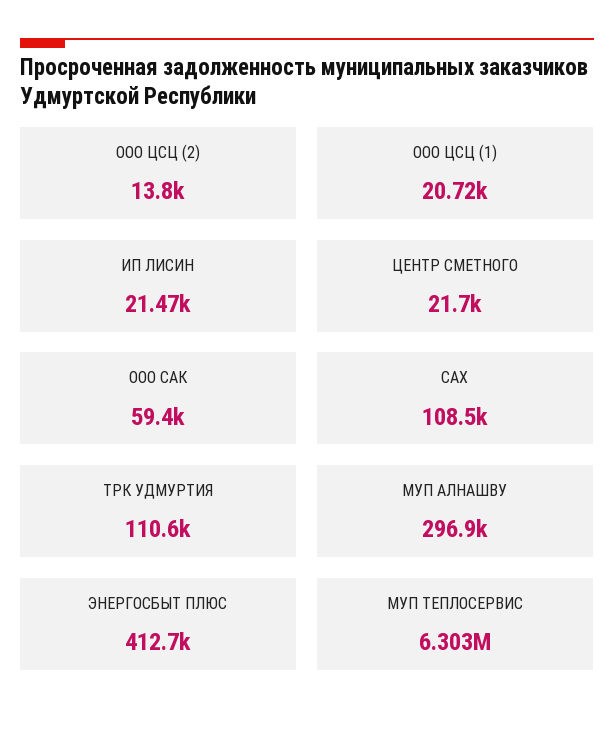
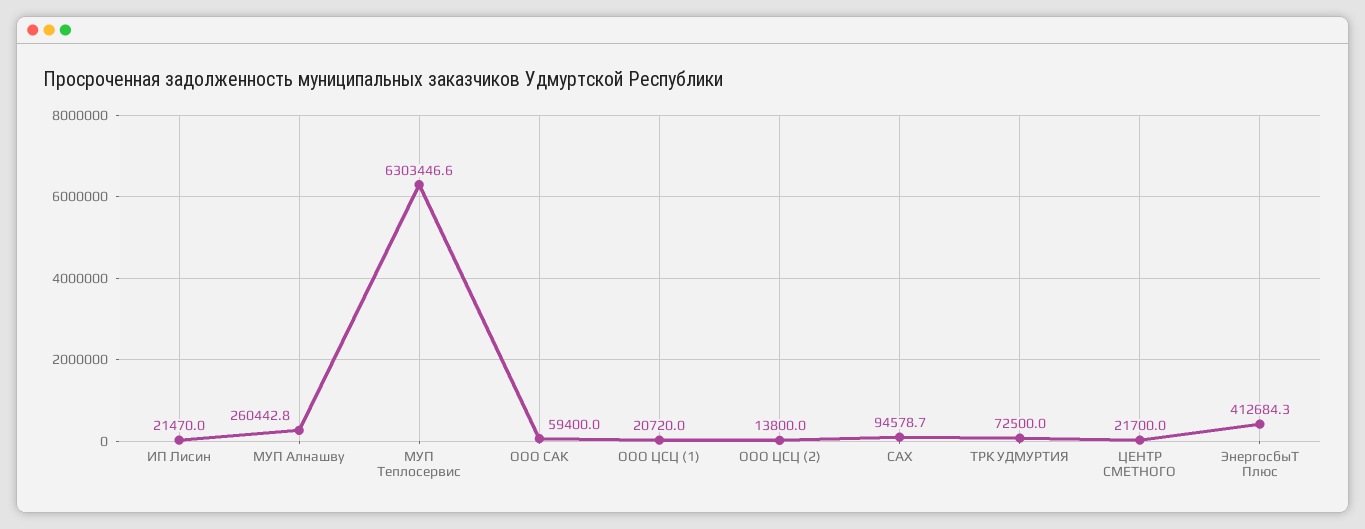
  {
    "ООО ЦСЦ (2)": 13800,
    "ООО ЦСЦ (1)": 20720,
    "ИП ЛИСИН": 21470,
    "ЦЕНТР СМЕТНОГО": 21700,
    "ООО САК": 59400,
-   "САХ": 108500,
+   "САХ": 94578.7,
-   "ТРК УДМУРТИЯ": 110600,
+   "ТРК УДМУРТИЯ": 72500,
-   "МУП АЛНАШВУ": 296900,
+   "МУП АЛНАШВУ": 260442.8,
    "ЭНЕРГОСБЫТ ПЛЮС": 412684.3,
    "МУП ТЕПЛОСЕРВИС": 6303446.6
  }

